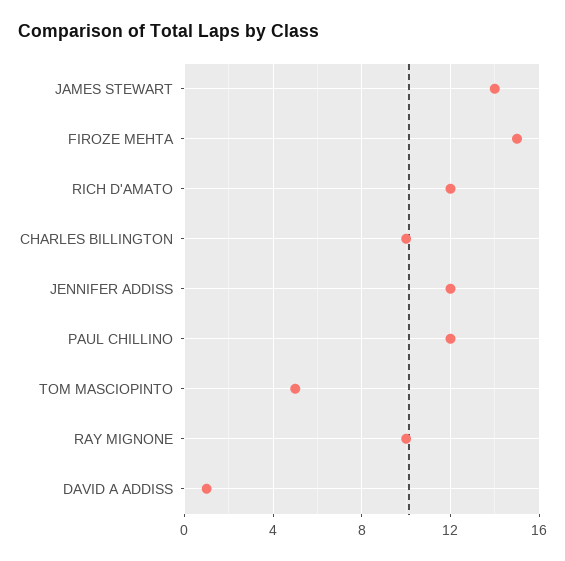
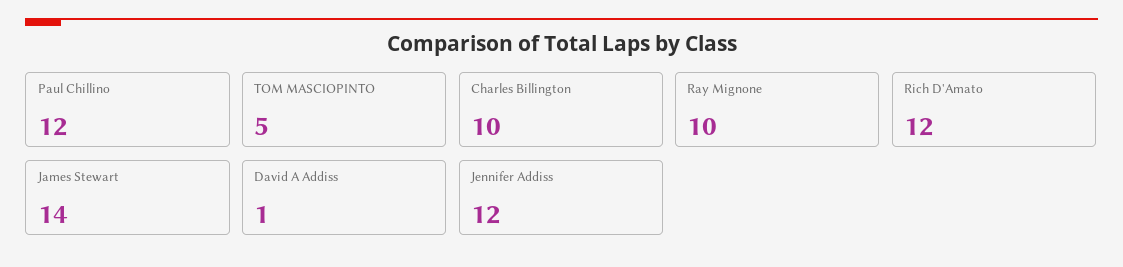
  {
    "JAMES STEWART": 14,
-   "FIROZE MEHTA": 15,
    "RICH D'AMATO": 12,
    "CHARLES BILLINGTON": 10,
    "JENNIFER ADDISS": 12,
    "PAUL CHILLINO": 12,
    "TOM MASCIOPINTO": 5,
    "RAY MIGNONE": 10,
    "DAVID A ADDISS": 1
  }

